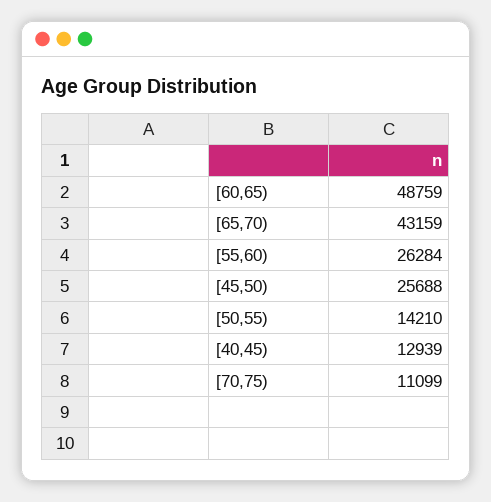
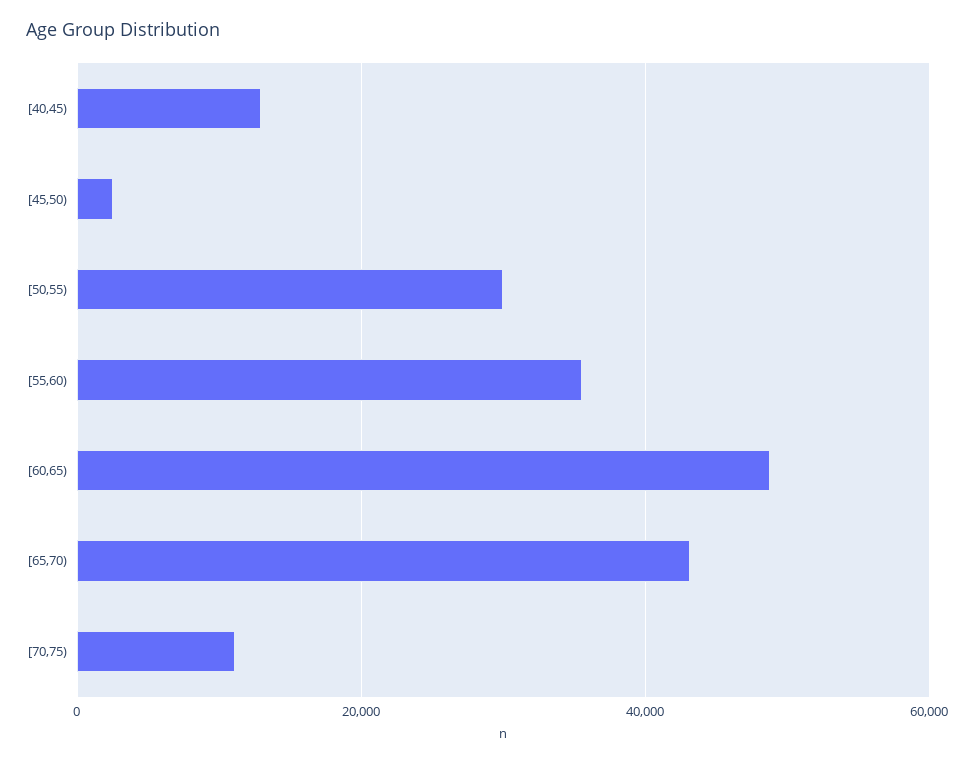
  {
    "[60,65)": 48759,
    "[65,70)": 43159,
-   "[55,60)": 26284,
+   "[55,60)": 36000,
-   "[45,50)": 25688,
+   "[45,50)": 2000,
-   "[50,55)": 14210,
+   "[50,55)": 30000,
    "[40,45)": 12939,
    "[70,75)": 11099
  }

